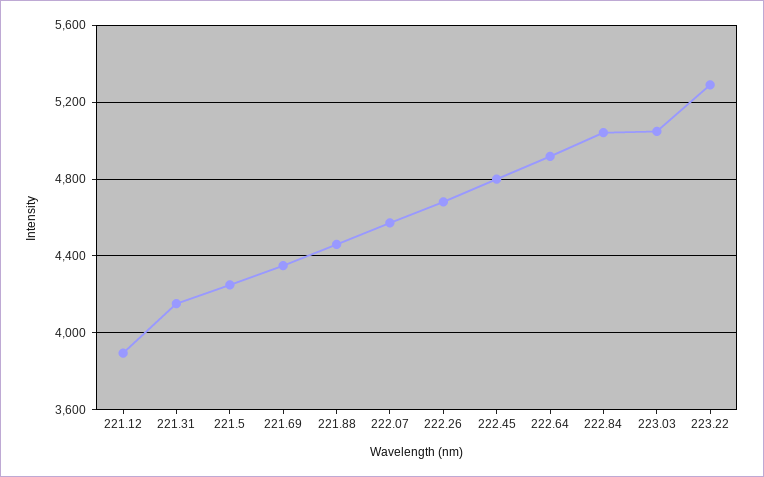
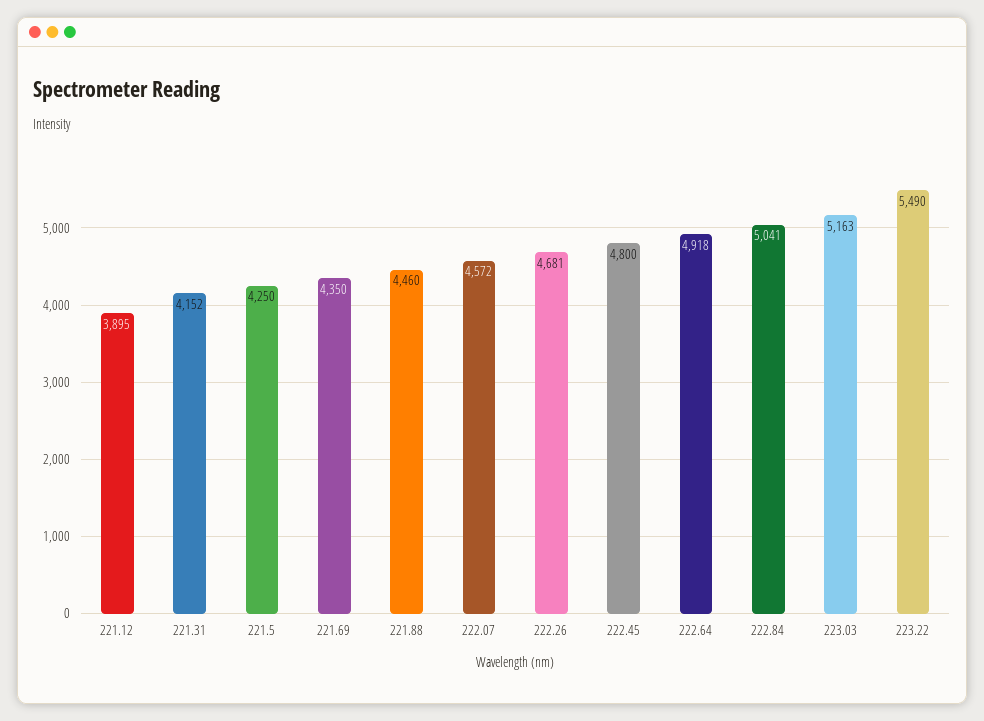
  {
    "221.12": 3895,
    "221.31": 4152,
    "221.5": 4250,
    "221.69": 4350,
    "221.88": 4460,
    "222.07": 4572,
    "222.26": 4681,
    "222.45": 4800,
    "222.64": 4918,
    "222.84": 5041,
-   "223.03": 5050,
+   "223.03": 5163,
-   "223.22": 5300
+   "223.22": 5490
  }

